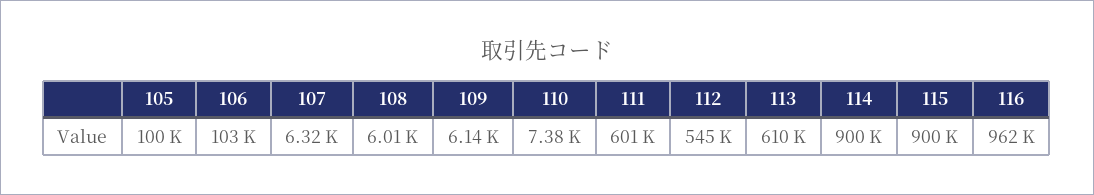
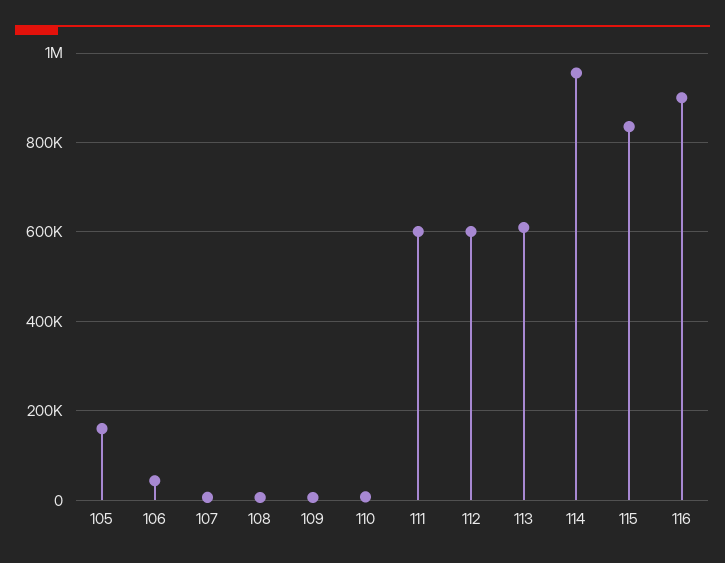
  {
-   "105": 100000,
+   "105": 160000,
-   "106": 103000,
+   "106": 40000,
    "107": 6320,
    "108": 6010,
    "109": 6140,
    "110": 7380,
    "111": 601000,
-   "112": 545000,
+   "112": 600000,
    "113": 610000,
-   "114": 900000,
+   "114": 960000,
-   "115": 900000,
+   "115": 840000,
-   "116": 962000
+   "116": 900000
  }

